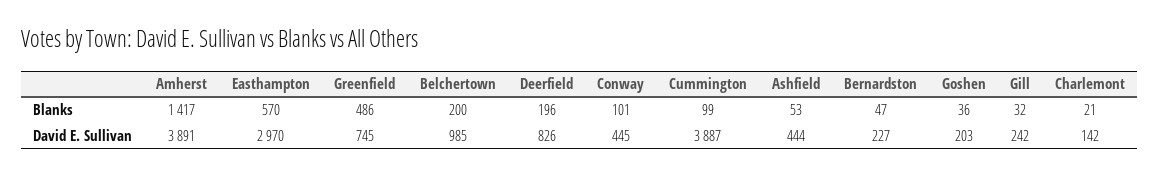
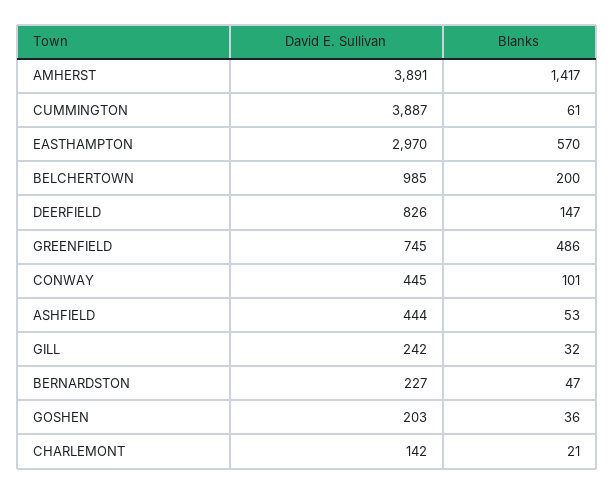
  {
    "Amherst": {
      "Blanks": 1417,
      "David E. Sullivan": 3891
    },
    "Easthampton": {
      "Blanks": 570,
      "David E. Sullivan": 2970
    },
    "Greenfield": {
      "Blanks": 486,
      "David E. Sullivan": 745
    },
    "Belchertown": {
      "Blanks": 200,
      "David E. Sullivan": 985
    },
    "Deerfield": {
-     "Blanks": 196,
+     "Blanks": 147,
      "David E. Sullivan": 826
    },
    "Conway": {
      "Blanks": 101,
      "David E. Sullivan": 445
    },
    "Cummington": {
-     "Blanks": 99,
+     "Blanks": 61,
      "David E. Sullivan": 3887
    },
    "Ashfield": {
      "Blanks": 53,
      "David E. Sullivan": 444
    },
    "Bernardston": {
      "Blanks": 47,
      "David E. Sullivan": 227
    },
    "Goshen": {
      "Blanks": 36,
      "David E. Sullivan": 203
    },
    "Gill": {
      "Blanks": 32,
      "David E. Sullivan": 242
    },
    "Charlemont": {
      "Blanks": 21,
      "David E. Sullivan": 142
    }
  }

